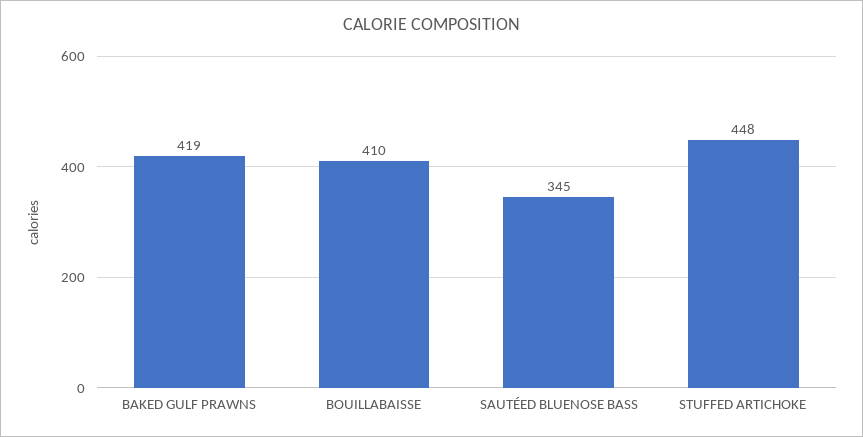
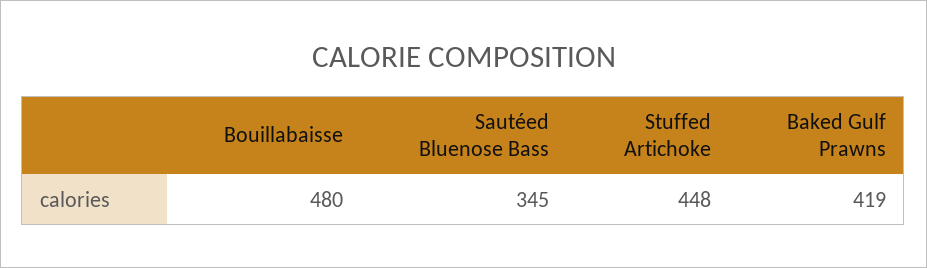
  {
    "BAKED GULF PRAWNS": 419,
-   "BOUILLABAISSE": 410,
+   "BOUILLABAISSE": 480,
    "SAUTÉED BLUENOSE BASS": 345,
    "STUFFED ARTICHOKE": 448
  }

